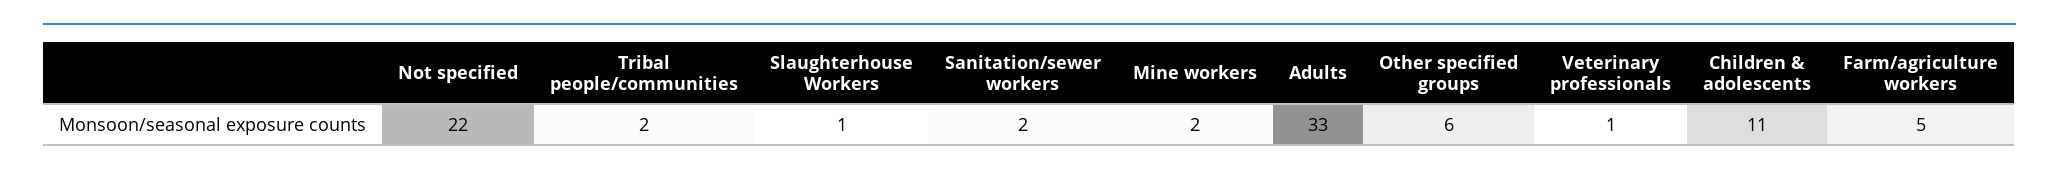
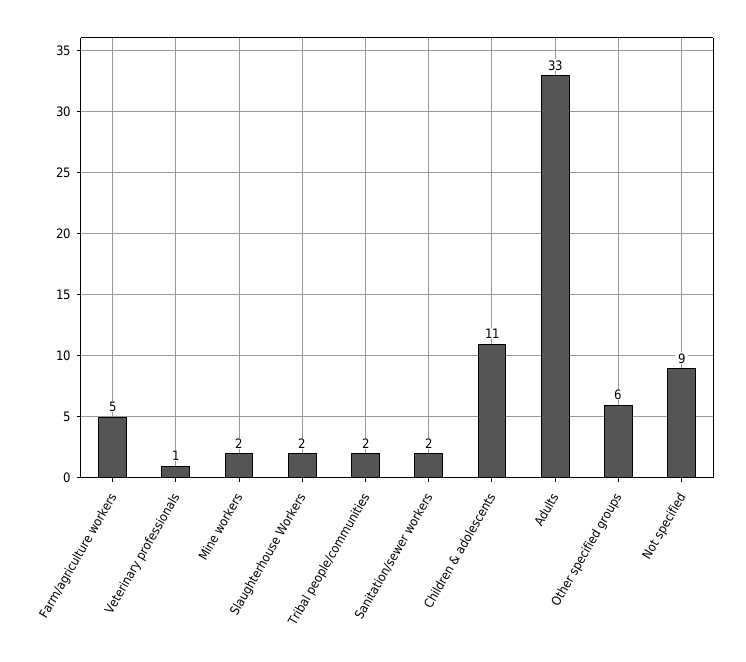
  {
-   "Not specified": 22,
+   "Not specified": 9,
    "Tribal people/communities": 2,
-   "Slaughterhouse Workers": 1,
+   "Slaughterhouse Workers": 2,
    "Sanitation/sewer workers": 2,
    "Mine workers": 2,
    "Adults": 33,
    "Other specified groups": 6,
    "Veterinary professionals": 1,
    "Children & adolescents": 11,
    "Farm/agriculture workers": 5
  }

